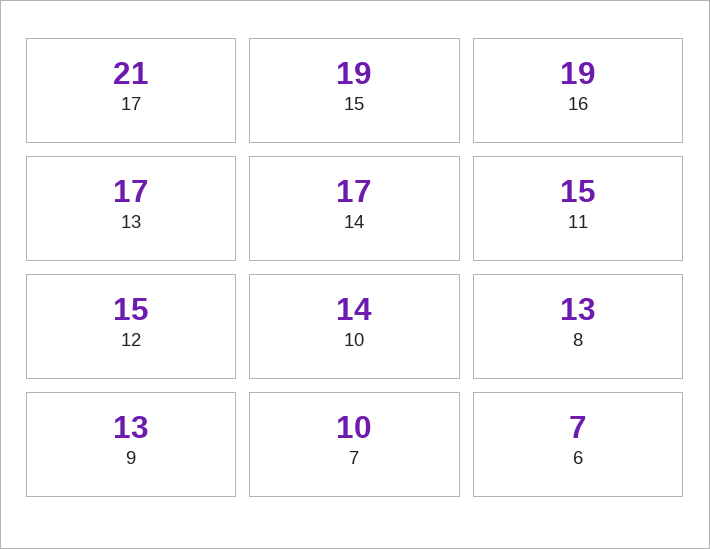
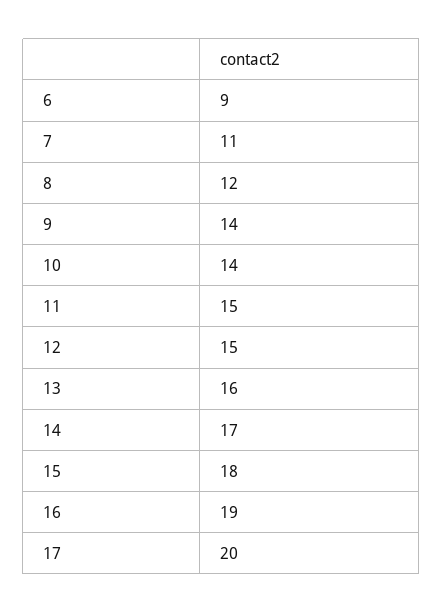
  {
-   "17": 21,
+   "17": 20,
-   "15": 19,
+   "15": 18,
    "16": 19,
-   "13": 17,
+   "13": 16,
    "14": 17,
    "11": 15,
    "12": 15,
    "10": 14,
-   "8": 13,
+   "8": 12,
-   "9": 13,
+   "9": 14,
-   "7": 10,
+   "7": 11,
-   "6": 7
+   "6": 9
  }

